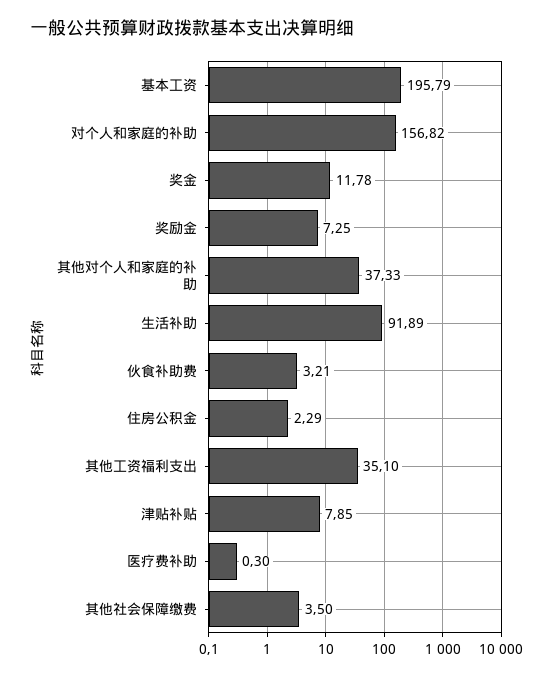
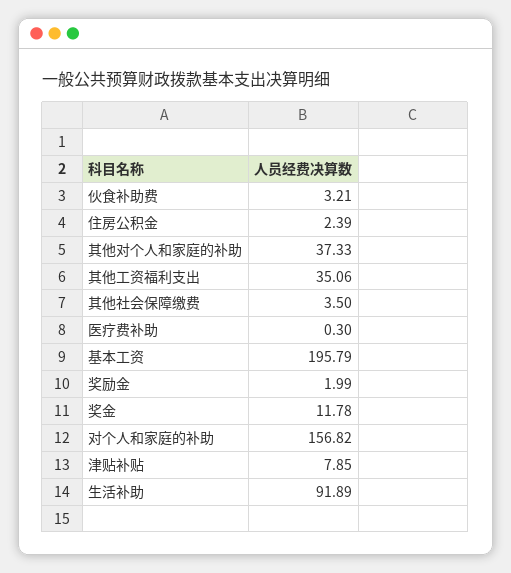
  {
    "基本工资": 195.79,
    "对个人和家庭的补助": 156.82,
    "奖金": 11.78,
-   "奖励金": 7.25,
+   "奖励金": 1.99,
    "其他对个人和家庭的补助": 37.33,
    "生活补助": 91.89,
    "伙食补助费": 3.21,
-   "住房公积金": 2.29,
+   "住房公积金": 2.39,
-   "其他工资福利支出": 35.1,
+   "其他工资福利支出": 35.06,
    "津贴补贴": 7.85,
    "医疗费补助": 0.3,
    "其他社会保障缴费": 3.5
  }

